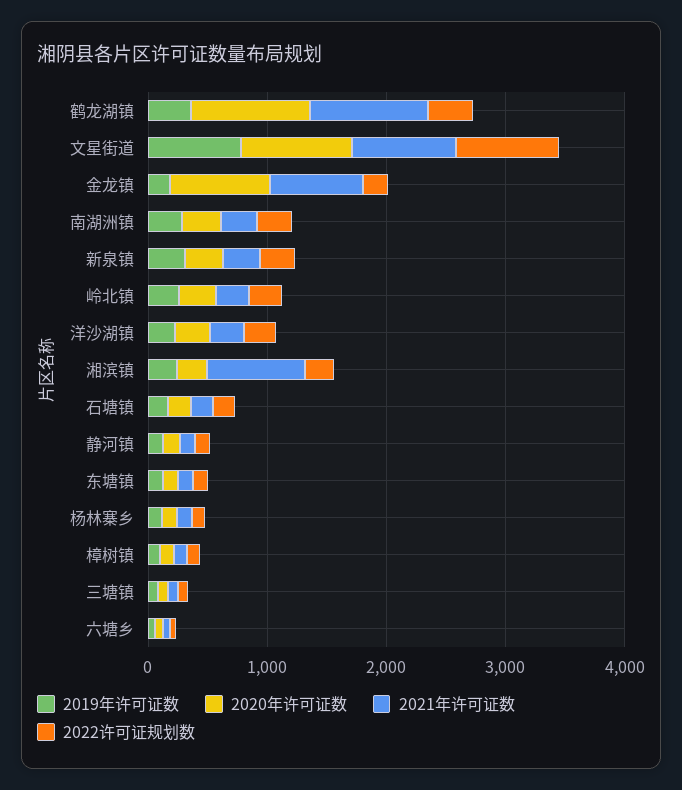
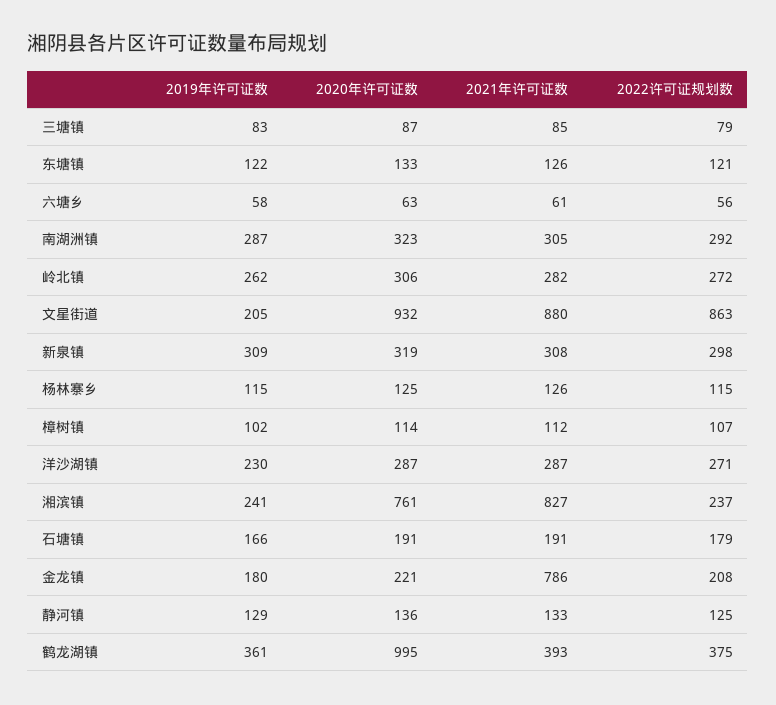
  {
    "2019年许可证数": {
      "鹤龙湖镇": 361,
-     "文星街道": 800,
+     "文星街道": 205,
      "金龙镇": 180,
      "南湖洲镇": 287,
      "新泉镇": 309,
      "岭北镇": 262,
      "洋沙湖镇": 230,
      "湘滨镇": 241,
      "石塘镇": 166,
      "静河镇": 129,
      "东塘镇": 122,
      "杨林寨乡": 115,
      "樟树镇": 102,
      "三塘镇": 83,
      "六塘乡": 58
    },
    "2020年许可证数": {
      "鹤龙湖镇": 995,
      "文星街道": 932,
-     "金龙镇": 800,
+     "金龙镇": 221,
      "南湖洲镇": 323,
      "新泉镇": 319,
      "岭北镇": 306,
      "洋沙湖镇": 287,
-     "湘滨镇": 200,
+     "湘滨镇": 761,
      "石塘镇": 191,
      "静河镇": 136,
      "东塘镇": 133,
      "杨林寨乡": 125,
      "樟树镇": 114,
      "三塘镇": 87,
      "六塘乡": 63
    },
    "2021年许可证数": {
-     "鹤龙湖镇": 1000,
+     "鹤龙湖镇": 393,
      "文星街道": 880,
      "金龙镇": 786,
      "南湖洲镇": 305,
      "新泉镇": 308,
      "岭北镇": 282,
      "洋沙湖镇": 287,
      "湘滨镇": 827,
      "石塘镇": 191,
      "静河镇": 133,
      "东塘镇": 126,
      "杨林寨乡": 126,
      "樟树镇": 112,
      "三塘镇": 85,
      "六塘乡": 61
    },
    "2022许可证规划数": {
      "鹤龙湖镇": 375,
      "文星街道": 863,
      "金龙镇": 208,
      "南湖洲镇": 292,
      "新泉镇": 298,
      "岭北镇": 272,
      "洋沙湖镇": 271,
      "湘滨镇": 237,
      "石塘镇": 179,
      "静河镇": 125,
      "东塘镇": 121,
      "杨林寨乡": 115,
      "樟树镇": 107,
      "三塘镇": 79,
      "六塘乡": 56
    }
  }

